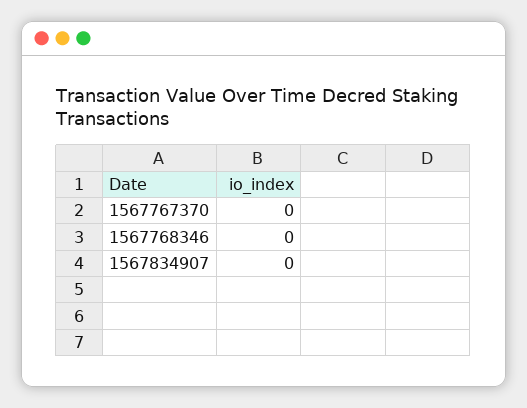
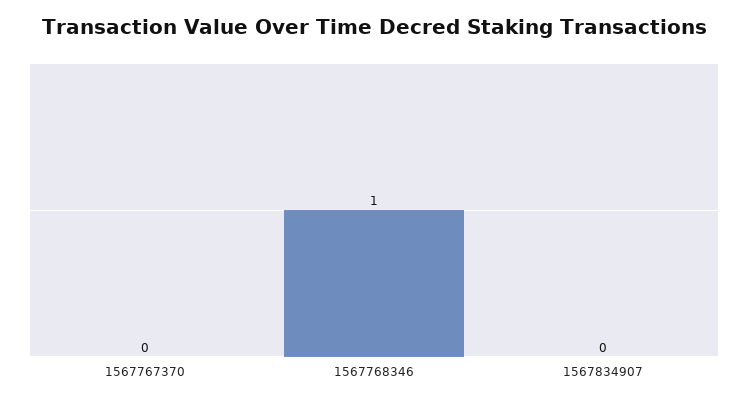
  {
    "1567767370": 0,
-   "1567768346": 0,
+   "1567768346": 1,
    "1567834907": 0
  }

